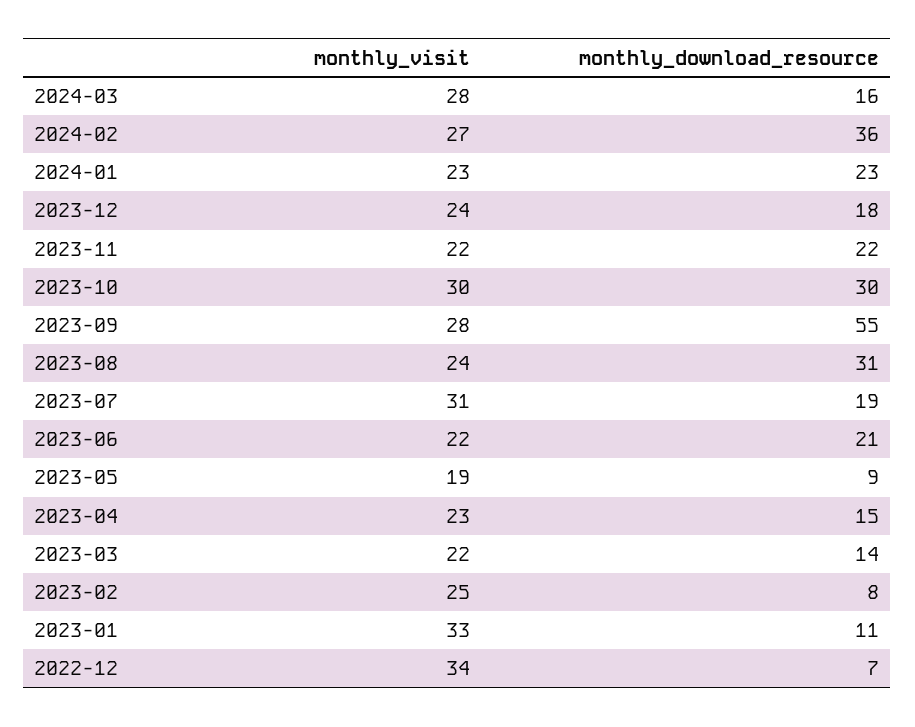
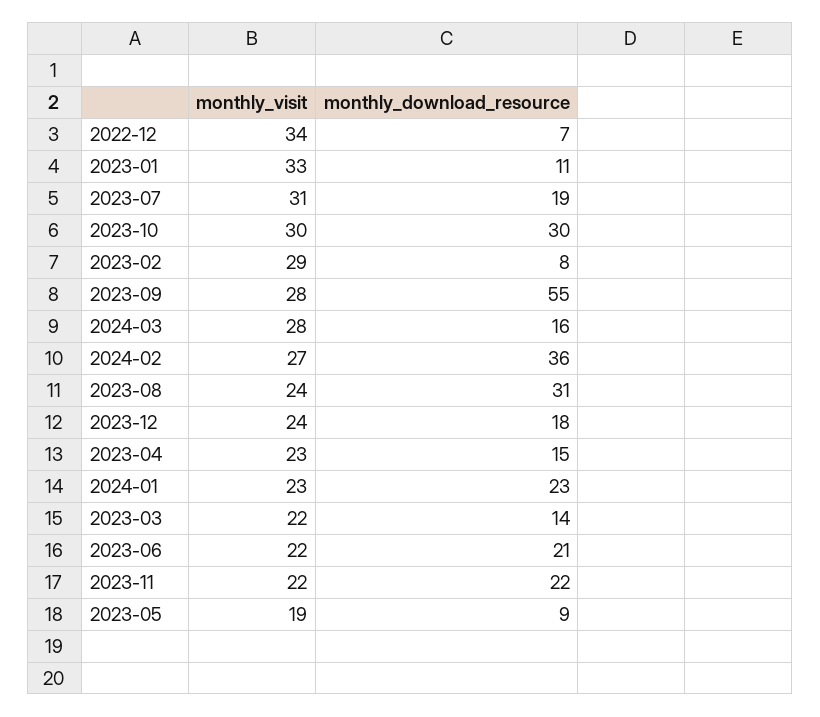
  {
    "monthly_visit": {
      "2024-03": 28,
      "2024-02": 27,
      "2024-01": 23,
      "2023-12": 24,
      "2023-11": 22,
      "2023-10": 30,
      "2023-09": 28,
      "2023-08": 24,
      "2023-07": 31,
      "2023-06": 22,
      "2023-05": 19,
      "2023-04": 23,
      "2023-03": 22,
-     "2023-02": 25,
+     "2023-02": 29,
      "2023-01": 33,
      "2022-12": 34
    },
    "monthly_download_resource": {
      "2024-03": 16,
      "2024-02": 36,
      "2024-01": 23,
      "2023-12": 18,
      "2023-11": 22,
      "2023-10": 30,
      "2023-09": 55,
      "2023-08": 31,
      "2023-07": 19,
      "2023-06": 21,
      "2023-05": 9,
      "2023-04": 15,
      "2023-03": 14,
      "2023-02": 8,
      "2023-01": 11,
      "2022-12": 7
    }
  }

